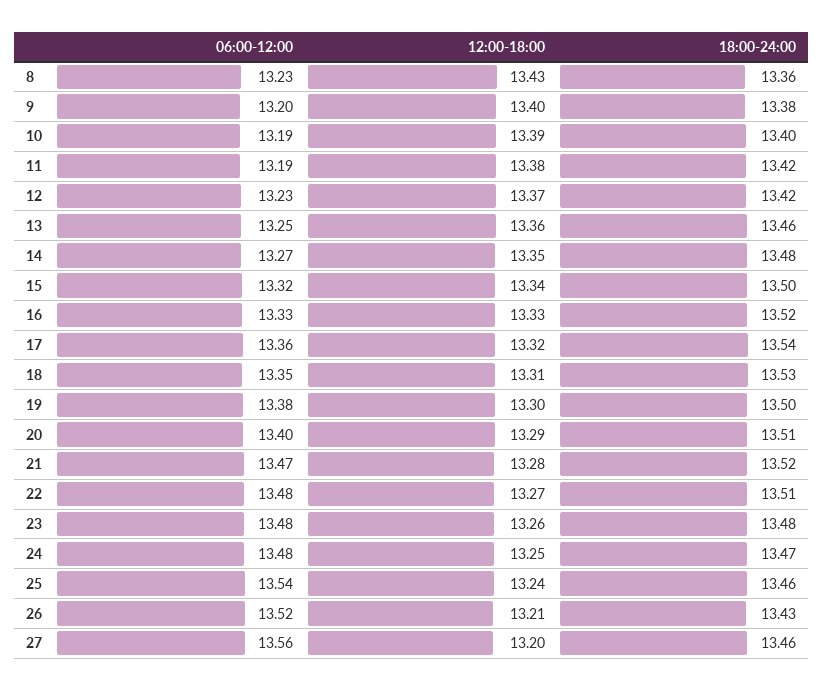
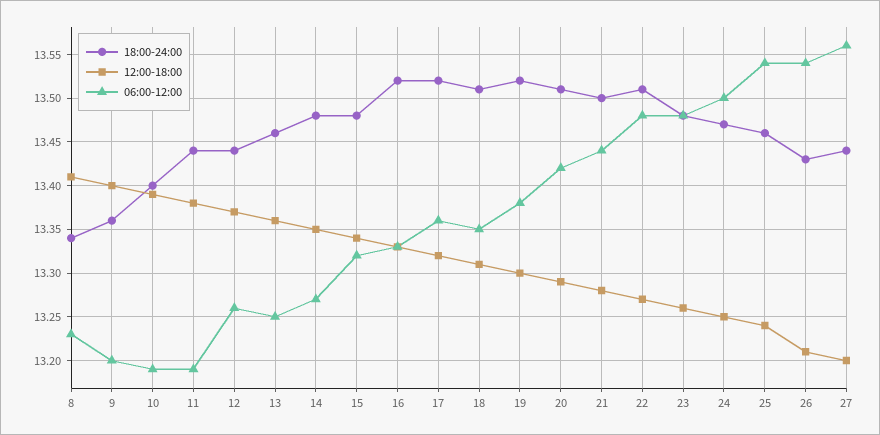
  {
    "06:00-12:00": {
      "8": 13.23,
      "9": 13.2,
      "10": 13.19,
      "11": 13.19,
-     "12": 13.23,
+     "12": 13.26,
      "13": 13.25,
      "14": 13.27,
      "15": 13.32,
      "16": 13.33,
      "17": 13.36,
      "18": 13.35,
      "19": 13.38,
-     "20": 13.4,
+     "20": 13.42,
-     "21": 13.47,
+     "21": 13.44,
      "22": 13.48,
      "23": 13.48,
-     "24": 13.48,
+     "24": 13.5,
      "25": 13.54,
-     "26": 13.52,
+     "26": 13.54,
      "27": 13.56
    },
    "12:00-18:00": {
-     "8": 13.43,
+     "8": 13.41,
      "9": 13.4,
      "10": 13.39,
      "11": 13.38,
      "12": 13.37,
      "13": 13.36,
      "14": 13.35,
      "15": 13.34,
      "16": 13.33,
      "17": 13.32,
      "18": 13.31,
      "19": 13.3,
      "20": 13.29,
      "21": 13.28,
      "22": 13.27,
      "23": 13.26,
      "24": 13.25,
      "25": 13.24,
      "26": 13.21,
      "27": 13.2
    },
    "18:00-24:00": {
-     "8": 13.36,
+     "8": 13.34,
-     "9": 13.38,
+     "9": 13.36,
      "10": 13.4,
-     "11": 13.42,
+     "11": 13.44,
-     "12": 13.42,
+     "12": 13.44,
      "13": 13.46,
      "14": 13.48,
-     "15": 13.5,
+     "15": 13.48,
      "16": 13.52,
-     "17": 13.54,
+     "17": 13.52,
-     "18": 13.53,
+     "18": 13.51,
-     "19": 13.5,
+     "19": 13.52,
      "20": 13.51,
-     "21": 13.52,
+     "21": 13.5,
      "22": 13.51,
      "23": 13.48,
      "24": 13.47,
      "25": 13.46,
      "26": 13.43,
-     "27": 13.46
+     "27": 13.44
    }
  }

